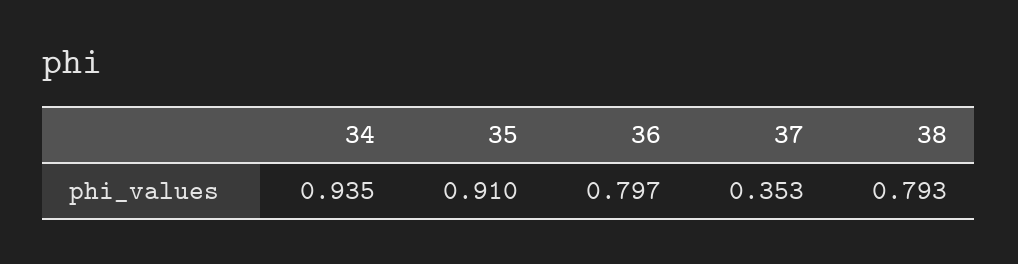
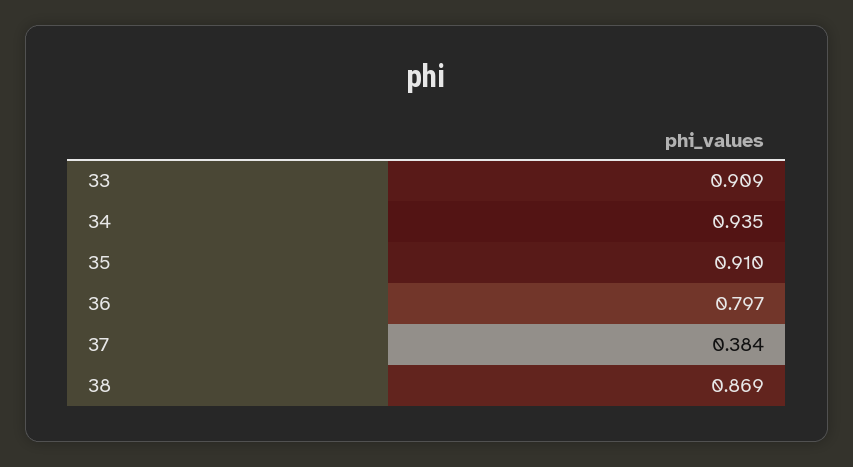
  {
    "34": 0.935,
    "35": 0.91,
    "36": 0.797,
-   "37": 0.353,
+   "37": 0.384,
-   "38": 0.793
+   "38": 0.869,
+   "33": 0.909
  }

